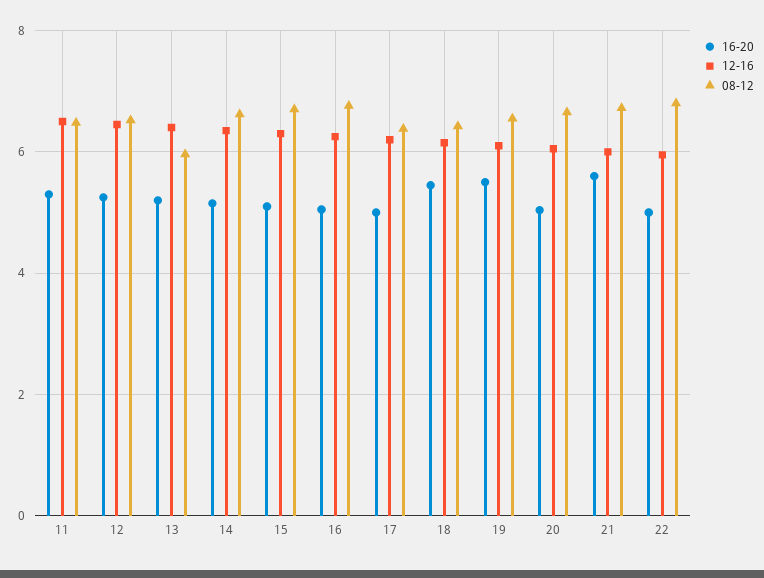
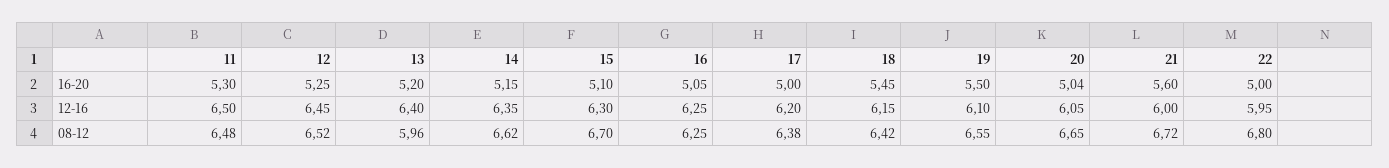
  {
    "16-20": {
      "11": 5.3,
      "12": 5.25,
      "13": 5.2,
      "14": 5.15,
      "15": 5.1,
      "16": 5.05,
      "17": 5,
      "18": 5.45,
      "19": 5.5,
      "20": 5.04,
      "21": 5.6,
      "22": 5
    },
    "12-16": {
      "11": 6.5,
      "12": 6.45,
      "13": 6.4,
      "14": 6.35,
      "15": 6.3,
      "16": 6.25,
      "17": 6.2,
      "18": 6.15,
      "19": 6.1,
      "20": 6.05,
      "21": 6,
      "22": 5.95
    },
    "08-12": {
      "11": 6.48,
      "12": 6.52,
      "13": 5.96,
      "14": 6.62,
      "15": 6.7,
-     "16": 6.8,
+     "16": 6.25,
      "17": 6.38,
      "18": 6.42,
      "19": 6.55,
      "20": 6.65,
      "21": 6.72,
      "22": 6.8
    }
  }

